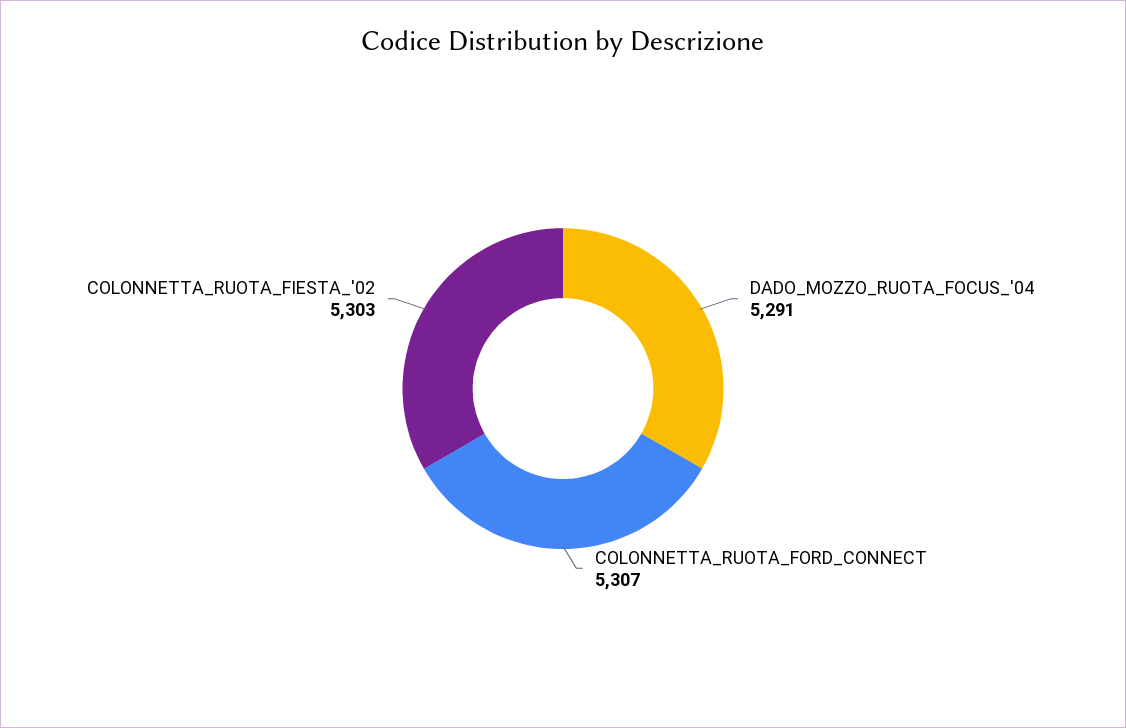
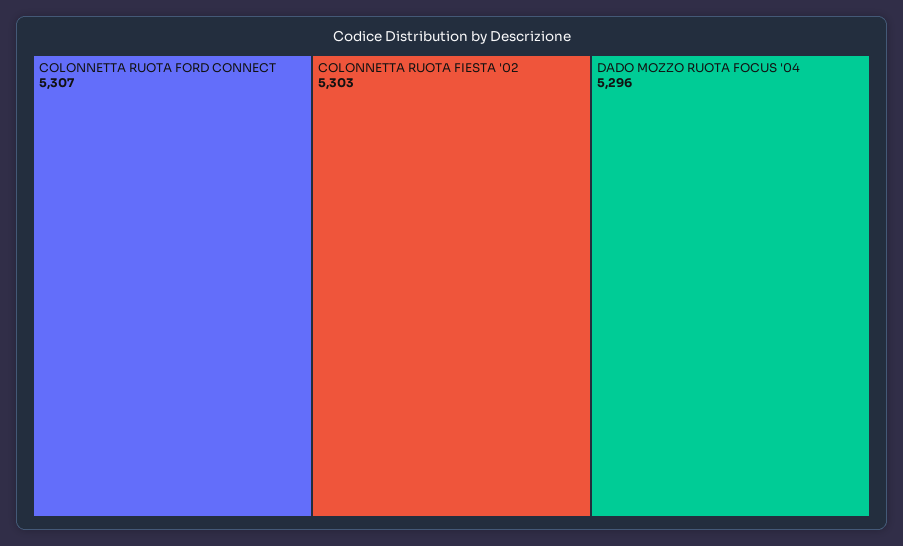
  {
-   "DADO_MOZZO_RUOTA_FOCUS_'04": 5291,
+   "DADO_MOZZO_RUOTA_FOCUS_'04": 5296,
    "COLONNETTA_RUOTA_FORD_CONNECT": 5307,
    "COLONNETTA_RUOTA_FIESTA_'02": 5303
  }

